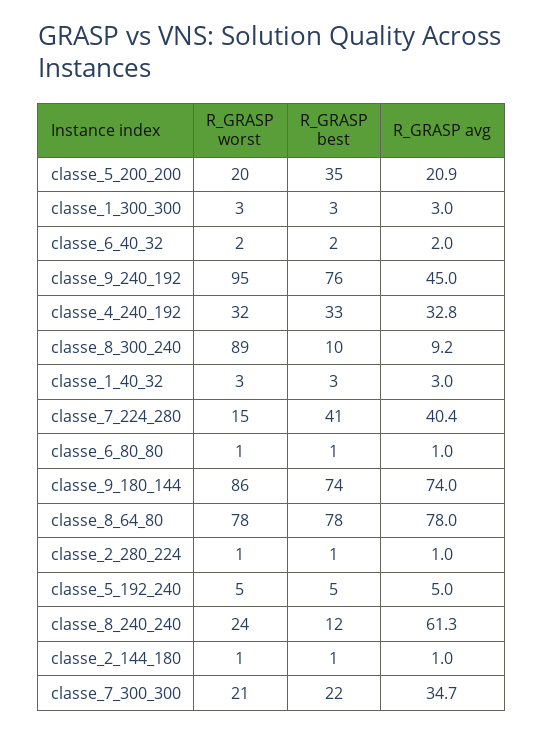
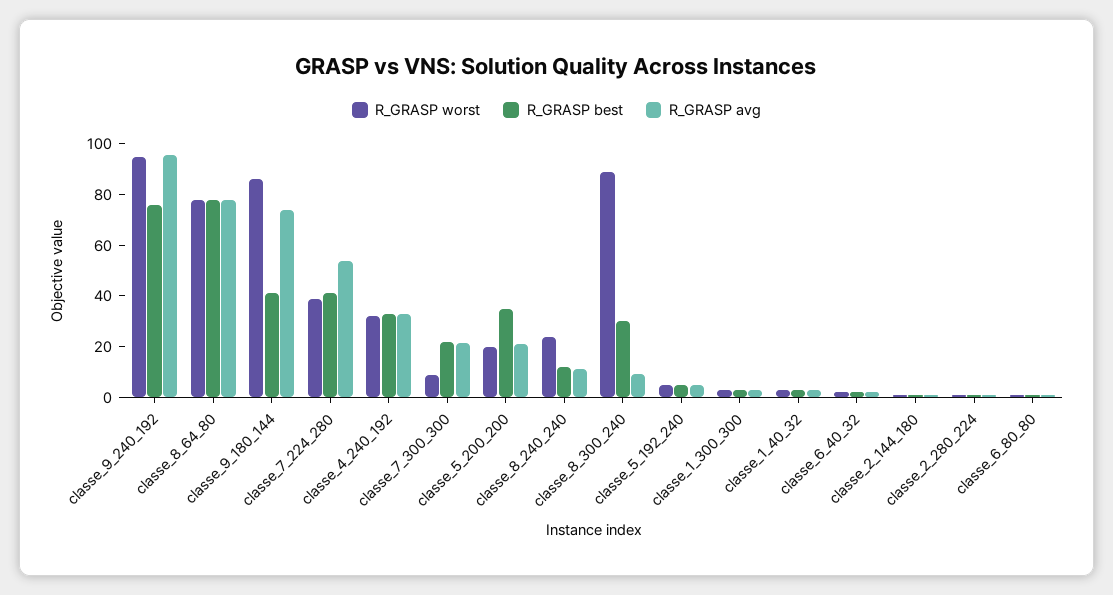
  {
    "R_GRASP worst": {
      "classe_5_200_200": 20,
      "classe_1_300_300": 3,
      "classe_6_40_32": 2,
      "classe_9_240_192": 95,
      "classe_4_240_192": 32,
      "classe_8_300_240": 89,
      "classe_1_40_32": 3,
-     "classe_7_224_280": 15,
+     "classe_7_224_280": 40,
      "classe_6_80_80": 1,
      "classe_9_180_144": 86,
      "classe_8_64_80": 78,
      "classe_2_280_224": 1,
      "classe_5_192_240": 5,
      "classe_8_240_240": 24,
      "classe_2_144_180": 1,
-     "classe_7_300_300": 21
+     "classe_7_300_300": 10
    },
    "R_GRASP best": {
      "classe_5_200_200": 35,
      "classe_1_300_300": 3,
      "classe_6_40_32": 2,
      "classe_9_240_192": 76,
      "classe_4_240_192": 33,
-     "classe_8_300_240": 10,
+     "classe_8_300_240": 30,
      "classe_1_40_32": 3,
      "classe_7_224_280": 41,
      "classe_6_80_80": 1,
-     "classe_9_180_144": 74,
+     "classe_9_180_144": 40,
      "classe_8_64_80": 78,
      "classe_2_280_224": 1,
      "classe_5_192_240": 5,
      "classe_8_240_240": 12,
      "classe_2_144_180": 1,
      "classe_7_300_300": 22
    },
    "R_GRASP avg": {
      "classe_5_200_200": 20.9,
      "classe_1_300_300": 3,
      "classe_6_40_32": 2,
-     "classe_9_240_192": 45,
+     "classe_9_240_192": 95,
      "classe_4_240_192": 32.8,
      "classe_8_300_240": 9.2,
      "classe_1_40_32": 3,
-     "classe_7_224_280": 40.4,
+     "classe_7_224_280": 55,
      "classe_6_80_80": 1,
      "classe_9_180_144": 74,
      "classe_8_64_80": 78,
      "classe_2_280_224": 1,
      "classe_5_192_240": 5,
-     "classe_8_240_240": 61.3,
+     "classe_8_240_240": 10,
      "classe_2_144_180": 1,
-     "classe_7_300_300": 34.7
+     "classe_7_300_300": 20
    }
  }

